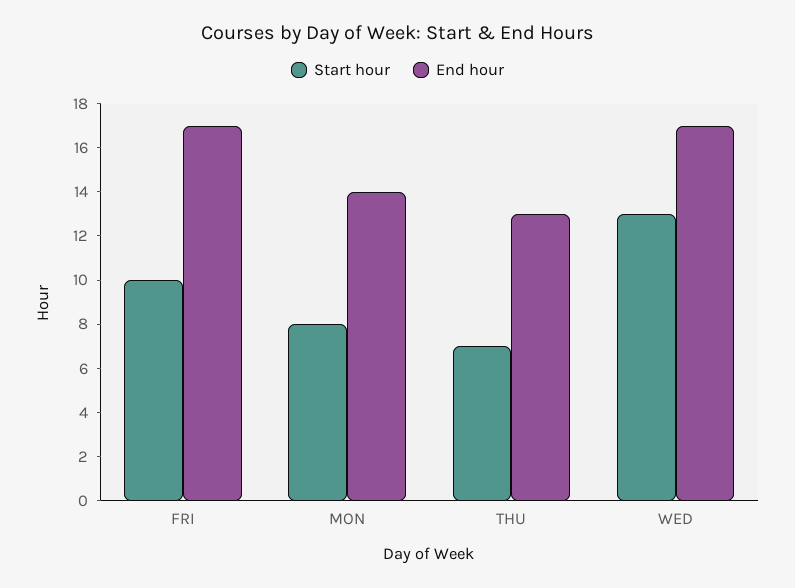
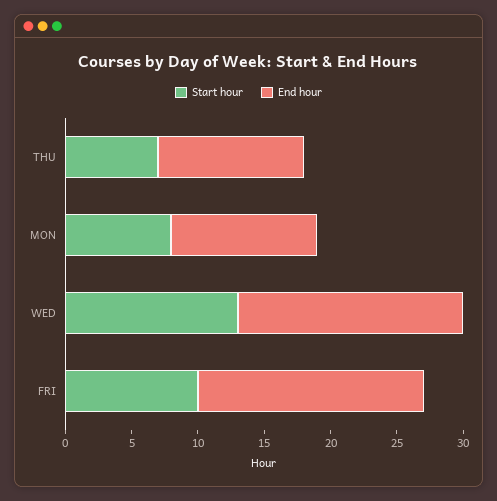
  {
    "Start hour": {
      "FRI": 10,
      "MON": 8,
      "THU": 7,
      "WED": 13
    },
    "End hour": {
      "FRI": 17,
-     "MON": 14,
+     "MON": 11,
-     "THU": 13,
+     "THU": 11,
      "WED": 17
    }
  }

